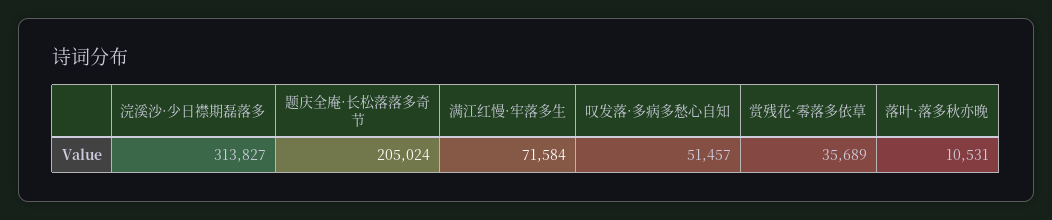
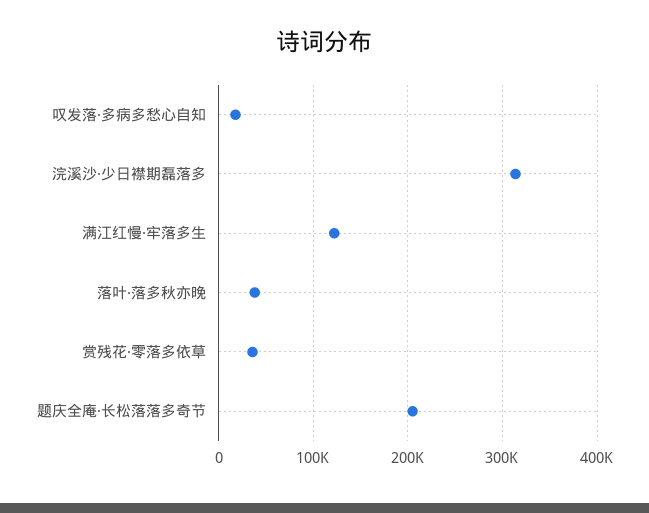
  {
    "浣溪沙·少日襟期磊落多": 313827,
    "题庆全庵·长松落落多奇节": 205024,
-   "满江红慢·牢落多生": 71584,
+   "满江红慢·牢落多生": 120000,
-   "叹发落·多病多愁心自知": 51457,
+   "叹发落·多病多愁心自知": 20000,
    "赏残花·零落多依草": 35689,
-   "落叶·落多秋亦晚": 10531
+   "落叶·落多秋亦晚": 40000
  }

